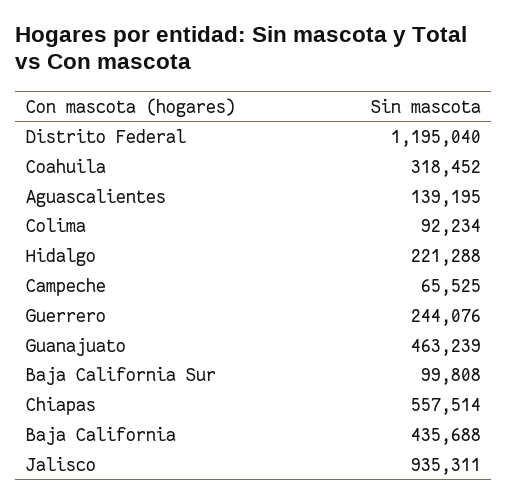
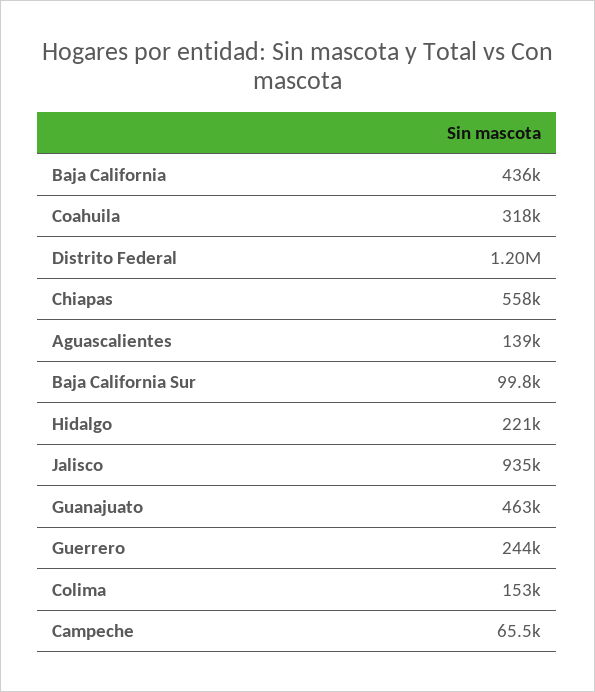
  {
    "Distrito Federal": 1195040,
    "Coahuila": 318452,
    "Aguascalientes": 139195,
-   "Colima": 92234,
+   "Colima": 153000,
    "Hidalgo": 221288,
    "Campeche": 65525,
    "Guerrero": 244076,
    "Guanajuato": 463239,
    "Baja California Sur": 99808,
    "Chiapas": 557514,
    "Baja California": 435688,
    "Jalisco": 935311
  }

